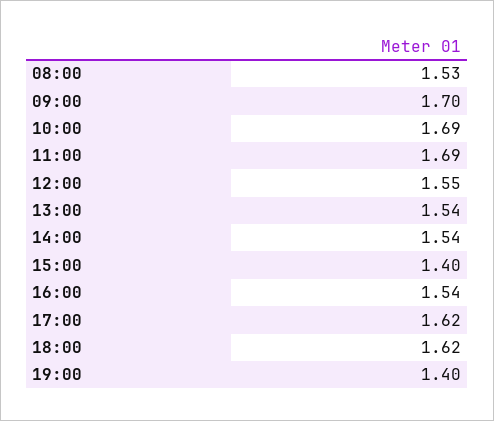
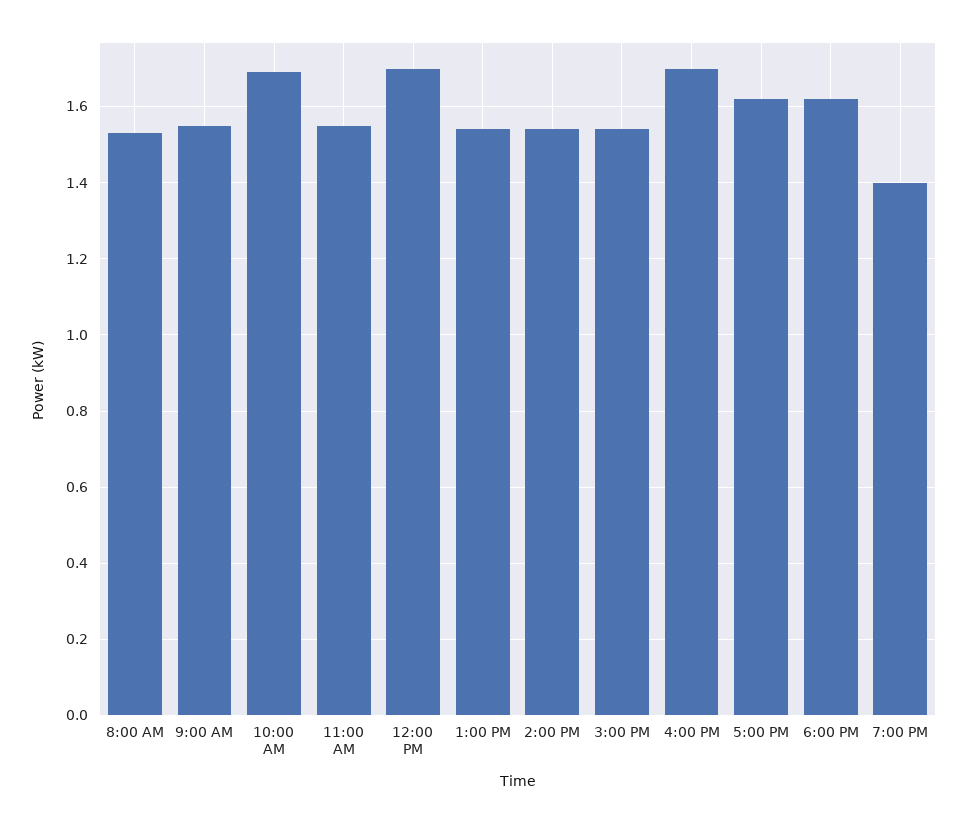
  {
    "08:00": 1.53,
-   "09:00": 1.7,
+   "09:00": 1.55,
    "10:00": 1.69,
-   "11:00": 1.69,
+   "11:00": 1.55,
-   "12:00": 1.55,
+   "12:00": 1.7,
    "13:00": 1.54,
    "14:00": 1.54,
-   "15:00": 1.4,
+   "15:00": 1.55,
-   "16:00": 1.54,
+   "16:00": 1.7,
    "17:00": 1.62,
    "18:00": 1.62,
    "19:00": 1.4
  }

